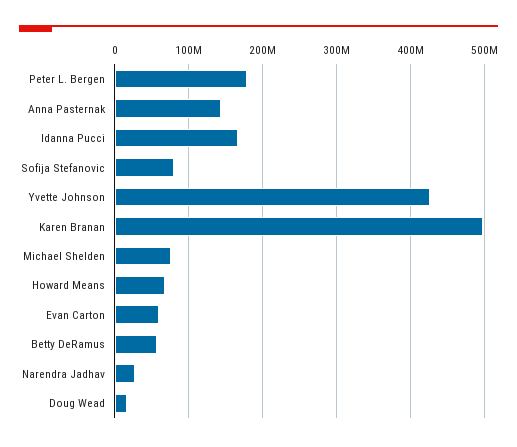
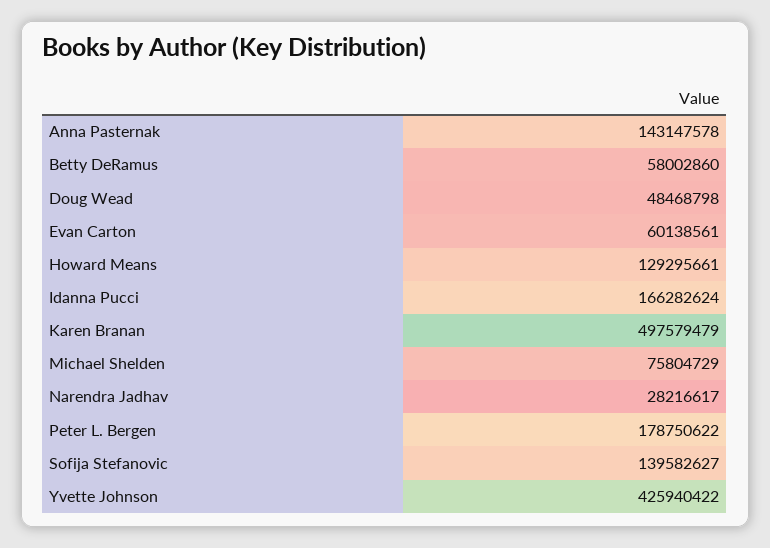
  {
    "Peter L. Bergen": 178750622,
    "Anna Pasternak": 143147578,
    "Idanna Pucci": 166282624,
-   "Sofija Stefanovic": 80000000,
+   "Sofija Stefanovic": 139582627,
    "Yvette Johnson": 425940422,
    "Karen Branan": 497579479,
    "Michael Shelden": 75804729,
-   "Howard Means": 70000000,
+   "Howard Means": 129295661,
    "Evan Carton": 60138561,
    "Betty DeRamus": 58002860,
    "Narendra Jadhav": 28216617,
-   "Doug Wead": 20000000
+   "Doug Wead": 48468798
  }

